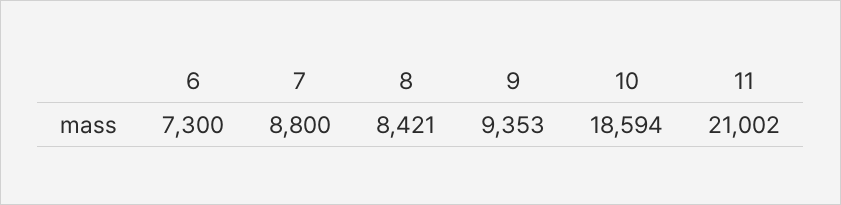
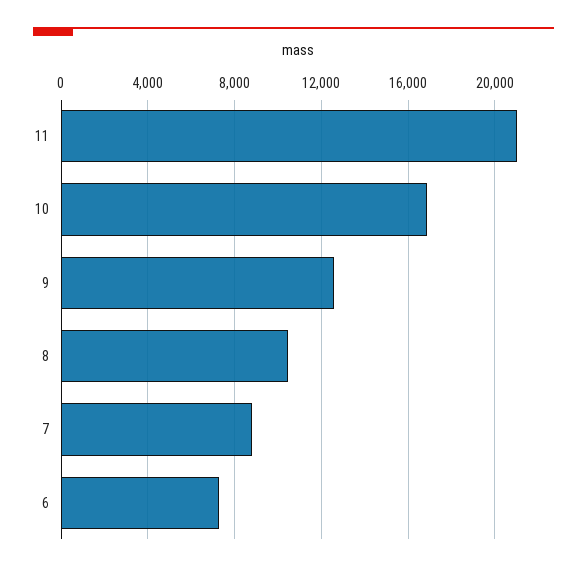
  {
    "6": 7300,
    "7": 8800,
-   "8": 8421,
+   "8": 10500,
-   "9": 9353,
+   "9": 12500,
-   "10": 18594,
+   "10": 17000,
    "11": 21002
  }

